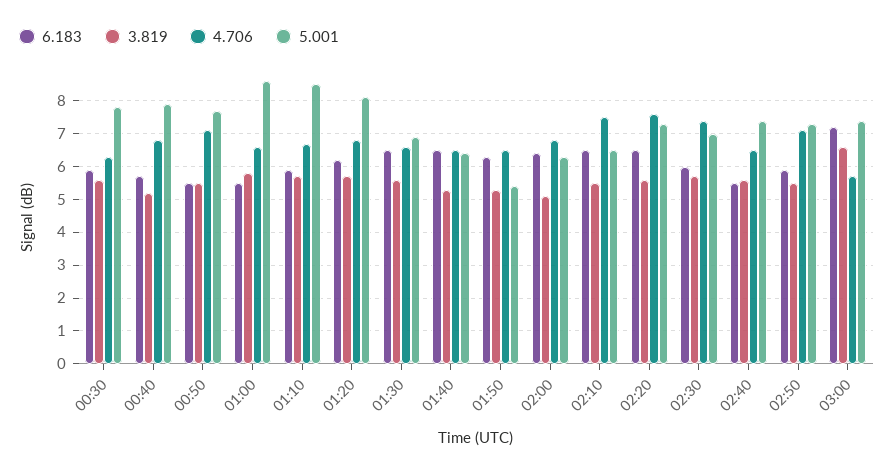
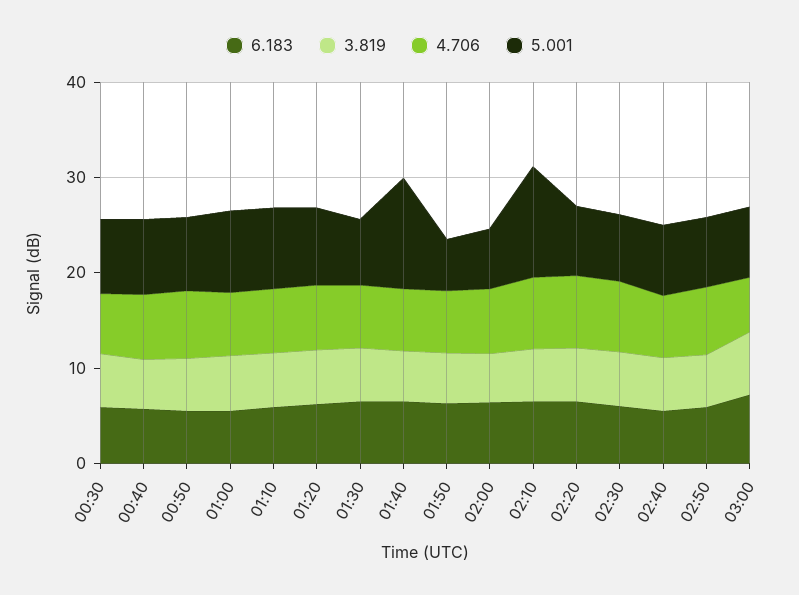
  {
    "6.183": {
      "00:30": 6,
      "00:40": 5.5,
      "00:50": 5.5,
      "01:00": 5.5,
      "01:10": 6,
      "01:20": 6,
      "01:30": 6.5,
      "01:40": 6.5,
      "01:50": 6.5,
      "02:00": 6.5,
      "02:10": 6.5,
      "02:20": 6.5,
      "02:30": 6,
      "02:40": 5.5,
      "02:50": 6,
      "03:00": 7
    },
    "3.819": {
      "00:30": 5.5,
      "00:40": 5,
      "00:50": 5.5,
      "01:00": 6,
      "01:10": 5.5,
      "01:20": 5.5,
      "01:30": 5.5,
      "01:40": 5.5,
      "01:50": 5.5,
      "02:00": 5,
      "02:10": 5.5,
      "02:20": 5.5,
      "02:30": 5.5,
      "02:40": 5.5,
      "02:50": 5.5,
      "03:00": 6.5
    },
    "4.706": {
      "00:30": 6.5,
      "00:40": 7,
      "00:50": 7,
      "01:00": 6.5,
      "01:10": 6.5,
      "01:20": 7,
      "01:30": 6.5,
      "01:40": 6.5,
      "01:50": 6.5,
      "02:00": 7,
      "02:10": 7.5,
      "02:20": 7.5,
      "02:30": 7.5,
      "02:40": 6.5,
      "02:50": 7,
      "03:00": 5.5
    },
    "5.001": {
      "00:30": 8,
      "00:40": 8,
      "00:50": 7.5,
      "01:00": 8.5,
      "01:10": 8.5,
      "01:20": 8,
      "01:30": 7,
-     "01:40": 6.5,
+     "01:40": 12,
      "01:50": 5.5,
      "02:00": 6.5,
-     "02:10": 6.5,
+     "02:10": 12,
      "02:20": 7.5,
      "02:30": 7,
      "02:40": 7.5,
      "02:50": 7.5,
      "03:00": 7.5
    }
  }

